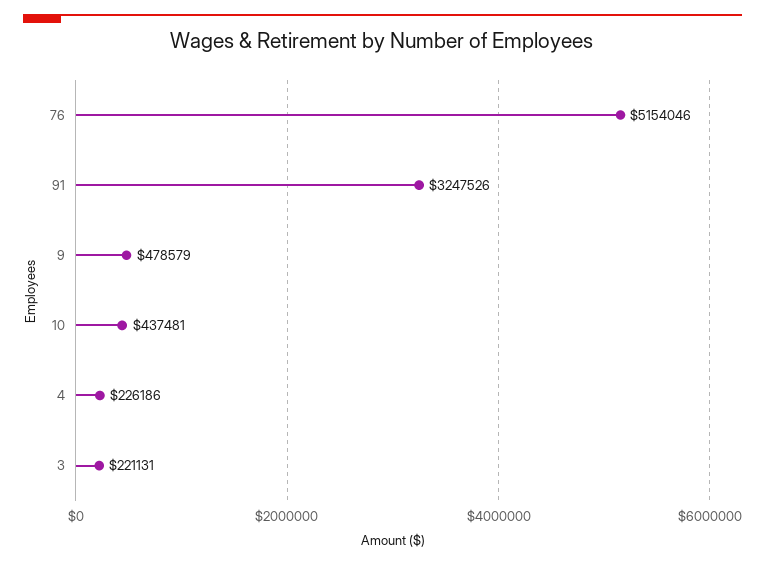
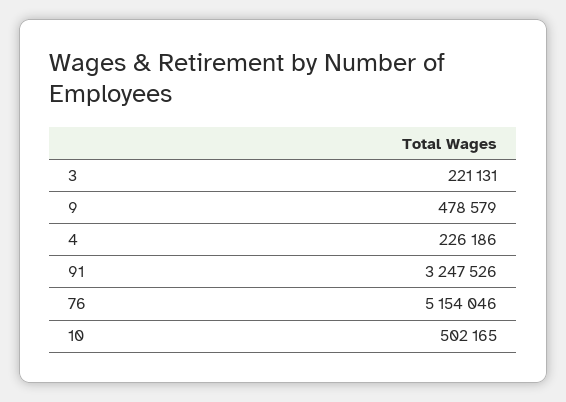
  {
    "76": 5154046,
    "91": 3247526,
    "9": 478579,
-   "10": 437481,
+   "10": 502165,
    "4": 226186,
    "3": 221131
  }

